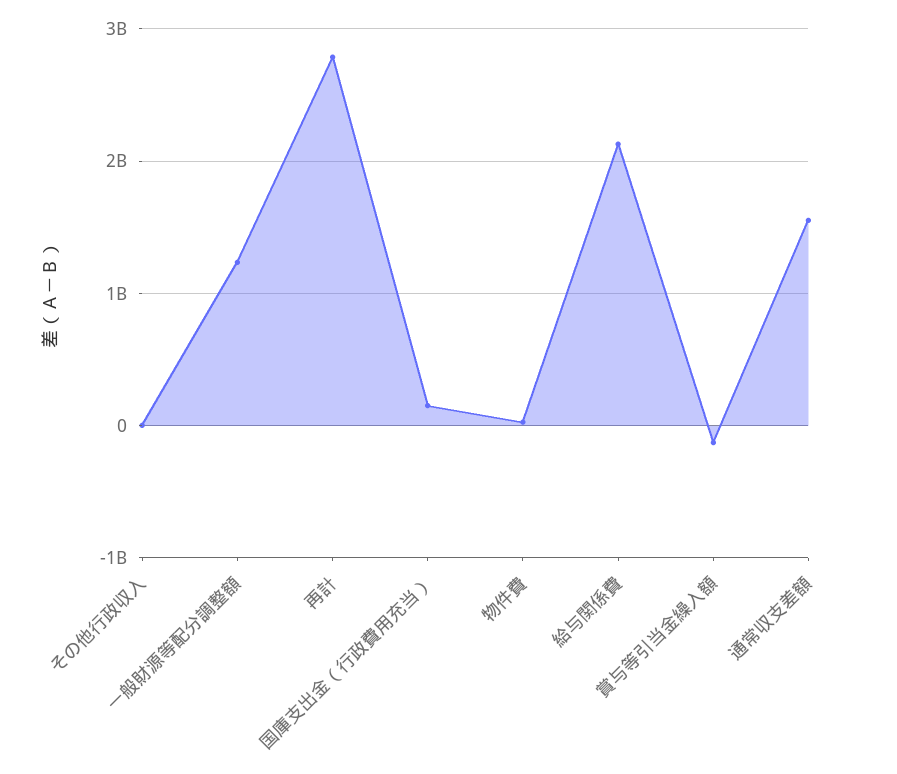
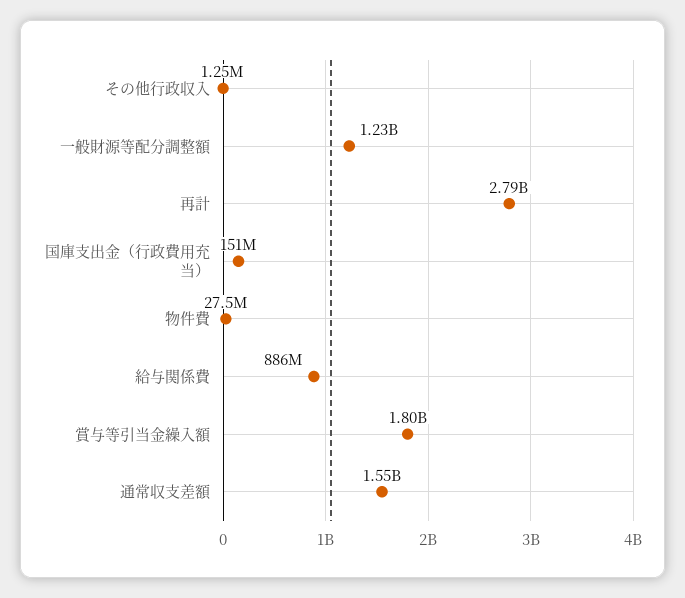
  {
    "その他行政収入": 1250000,
    "一般財源等配分調整額": 1230000000,
    "再計": 2790000000,
    "国庫支出金（行政費用充当）": 151000000,
    "物件費": 27500000,
-   "給与関係費": 2100000000,
+   "給与関係費": 886000000,
-   "賞与等引当金繰入額": -100000000,
+   "賞与等引当金繰入額": 1800000000,
    "通常収支差額": 1550000000
  }

